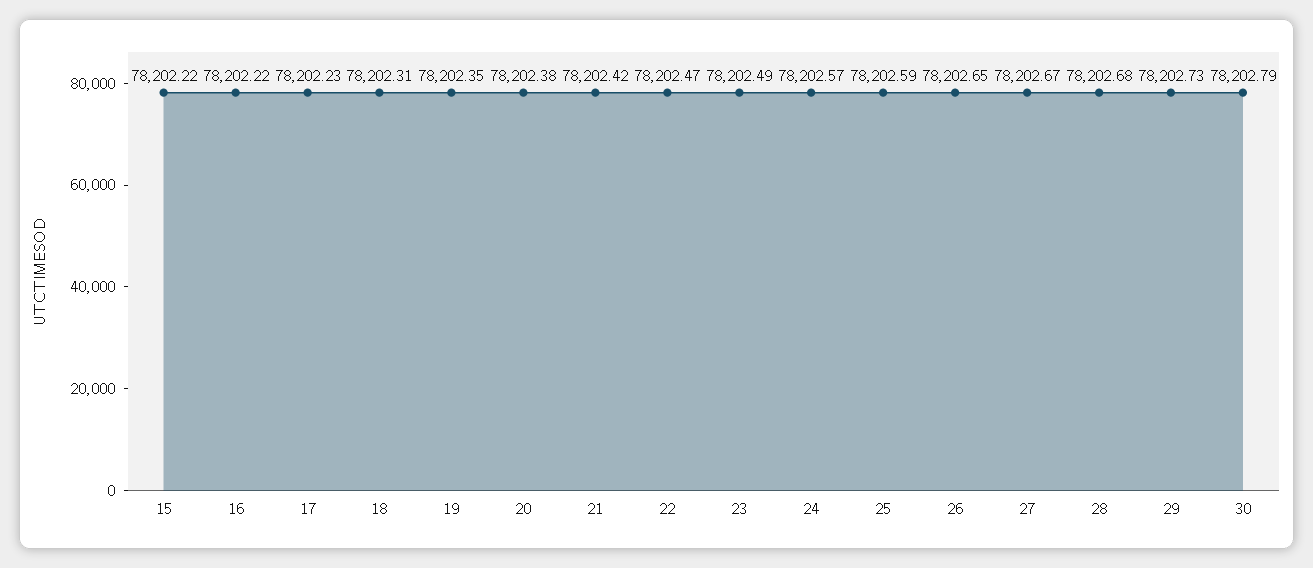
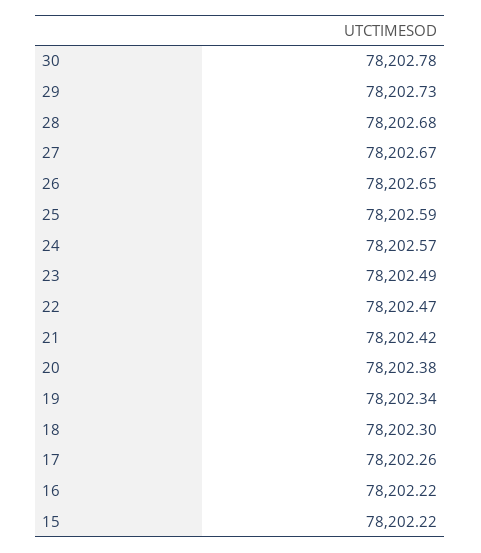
  {
    "15": 78202.22,
    "16": 78202.22,
-   "17": 78202.23,
+   "17": 78202.26,
-   "18": 78202.31,
+   "18": 78202.3,
-   "19": 78202.35,
+   "19": 78202.34,
    "20": 78202.38,
    "21": 78202.42,
    "22": 78202.47,
    "23": 78202.49,
    "24": 78202.57,
    "25": 78202.59,
    "26": 78202.65,
    "27": 78202.67,
    "28": 78202.68,
    "29": 78202.73,
-   "30": 78202.79
+   "30": 78202.78
  }

